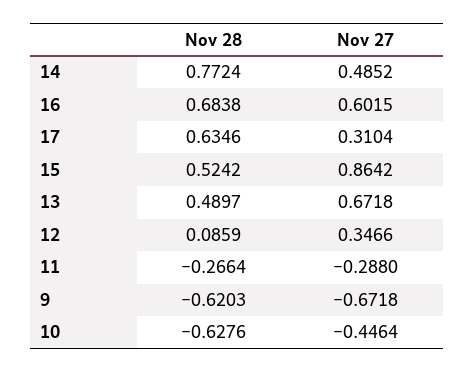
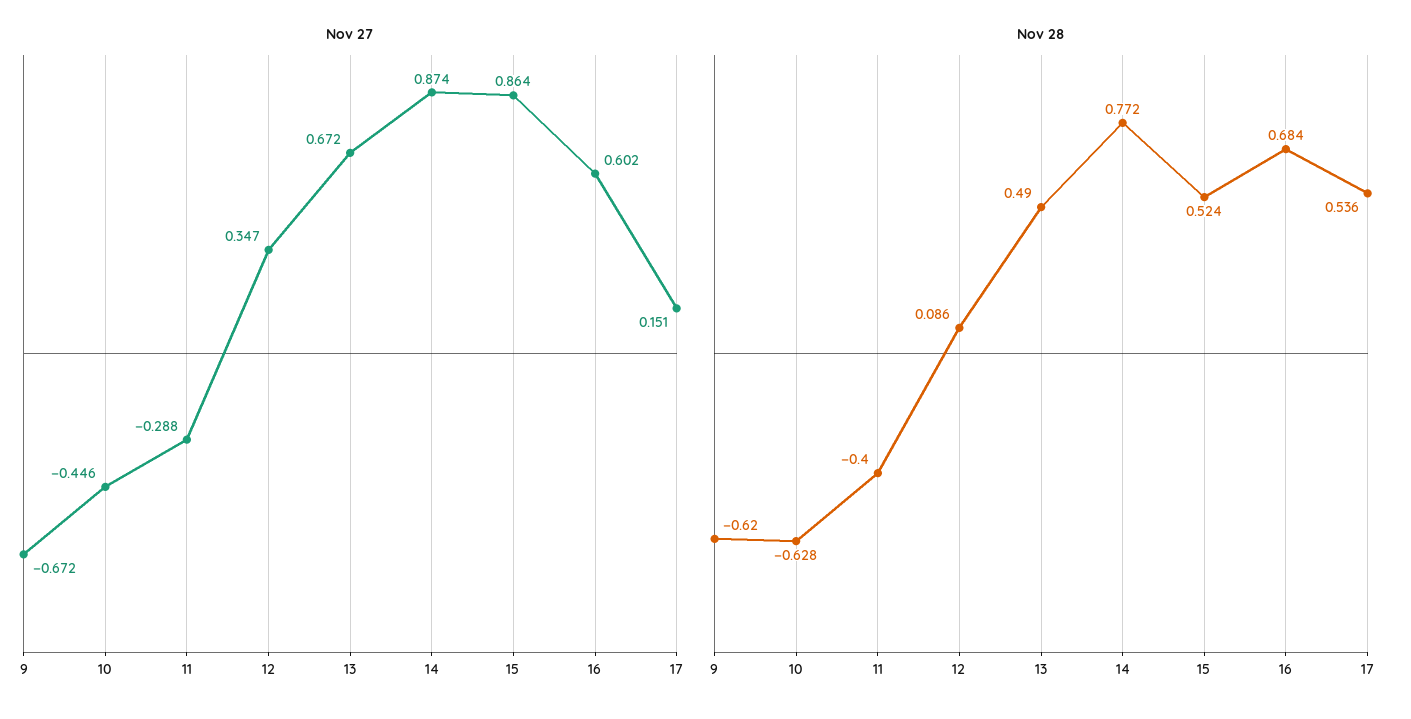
  {
    "Nov 28": {
      "14": 0.7724,
      "16": 0.6838,
-     "17": 0.6346,
+     "17": 0.536,
      "15": 0.5242,
      "13": 0.4897,
      "12": 0.0859,
-     "11": -0.2664,
+     "11": -0.4,
      "9": -0.6203,
      "10": -0.6276
    },
    "Nov 27": {
-     "14": 0.4852,
+     "14": 0.874,
      "16": 0.6015,
-     "17": 0.3104,
+     "17": 0.151,
      "15": 0.8642,
      "13": 0.6718,
      "12": 0.3466,
      "11": -0.288,
      "9": -0.6718,
      "10": -0.4464
    }
  }

